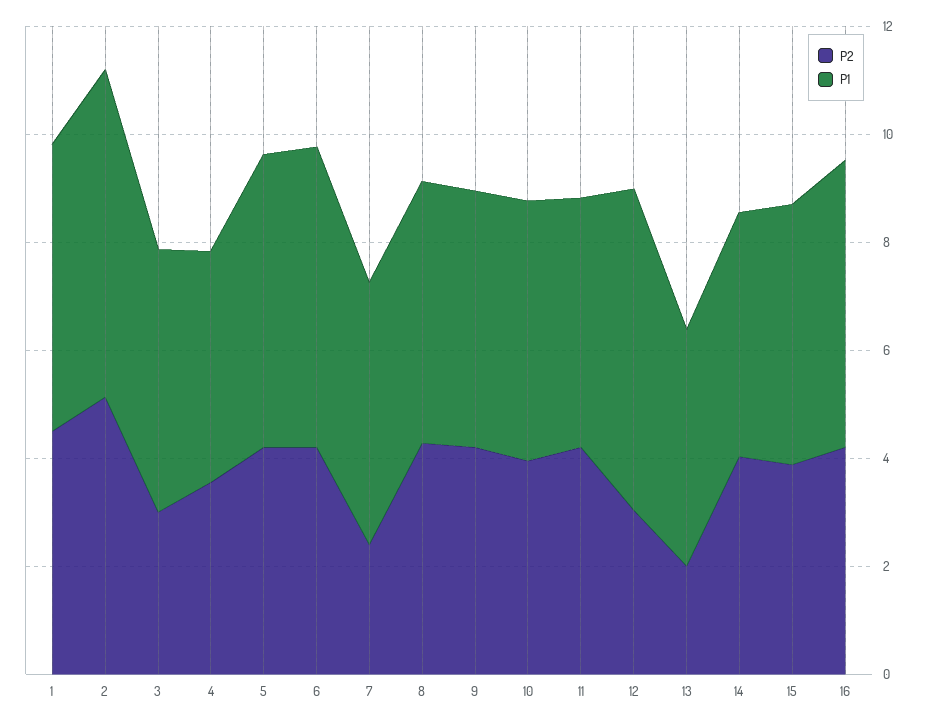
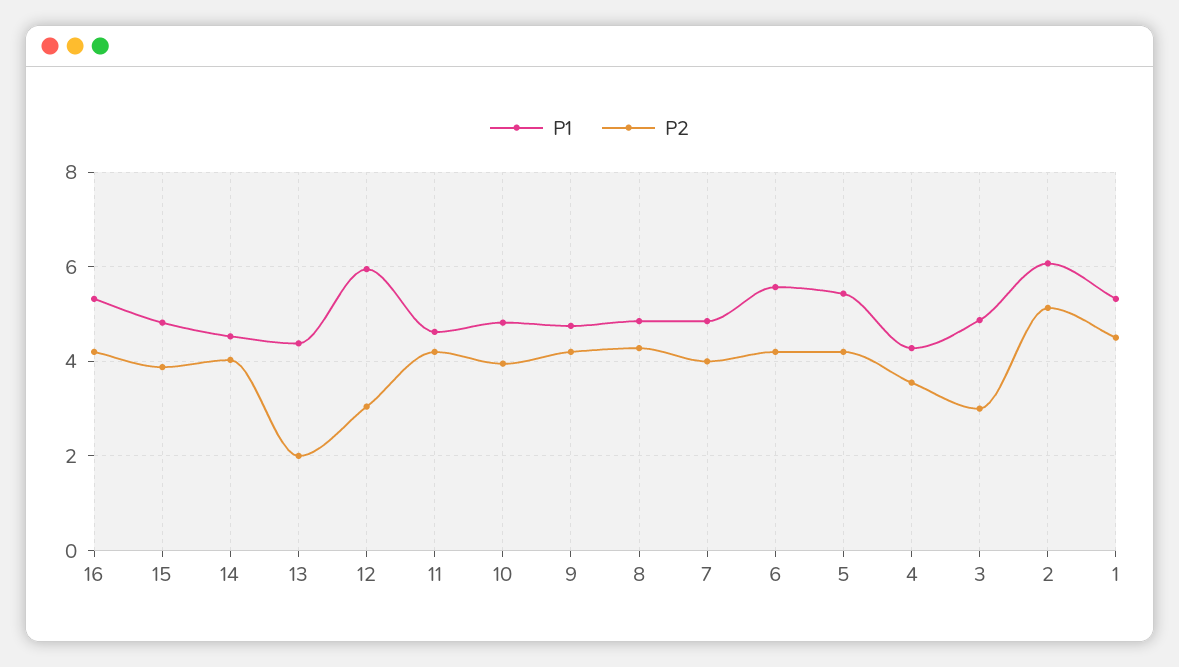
  {
    "P2": {
      "1": 4.6,
      "2": 5.2,
      "3": 3,
      "4": 3.6,
      "5": 4.2,
      "6": 4.2,
-     "7": 2.5,
+     "7": 4,
      "8": 4.2,
      "9": 4.2,
      "10": 4,
      "11": 4.2,
      "12": 3,
      "13": 2,
      "14": 4,
      "15": 3.8,
      "16": 4.2
    },
    "P1": {
      "1": 5.4,
      "2": 6,
      "3": 4.8,
      "4": 4.2,
      "5": 5.4,
      "6": 5.6,
      "7": 4.8,
      "8": 4.8,
      "9": 4.8,
      "10": 4.8,
      "11": 4.6,
      "12": 6,
      "13": 4.4,
      "14": 4.6,
      "15": 4.8,
      "16": 5.4
    }
  }

